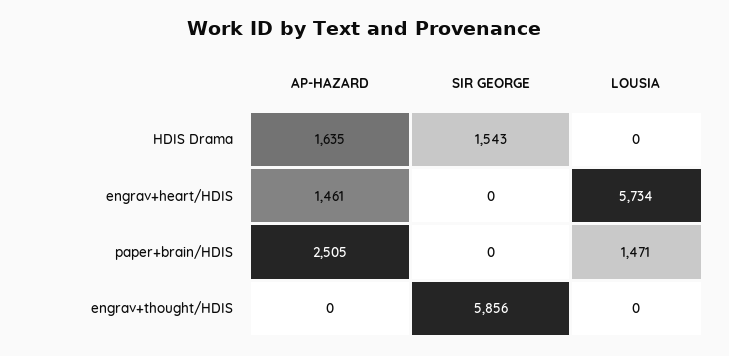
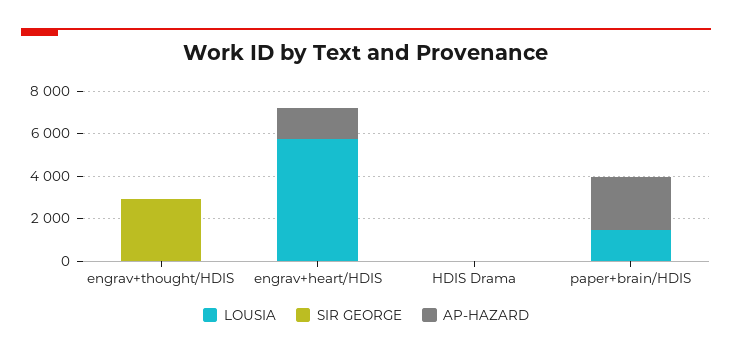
  {
    "AP-HAZARD": {
-     "HDIS Drama": 1635,
+     "HDIS Drama": 0,
      "engrav+heart/HDIS": 1461,
      "paper+brain/HDIS": 2505,
      "engrav+thought/HDIS": 0
    },
    "SIR GEORGE": {
-     "HDIS Drama": 1543,
+     "HDIS Drama": 0,
      "engrav+heart/HDIS": 0,
      "paper+brain/HDIS": 0,
-     "engrav+thought/HDIS": 5856
+     "engrav+thought/HDIS": 3000
    },
    "LOUSIA": {
      "HDIS Drama": 0,
      "engrav+heart/HDIS": 5734,
      "paper+brain/HDIS": 1471,
      "engrav+thought/HDIS": 0
    }
  }

